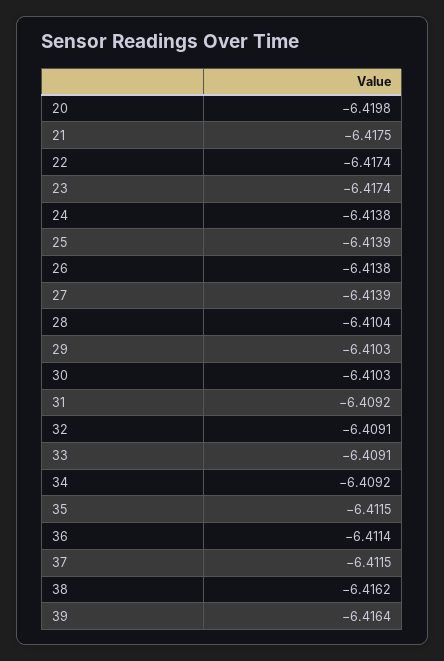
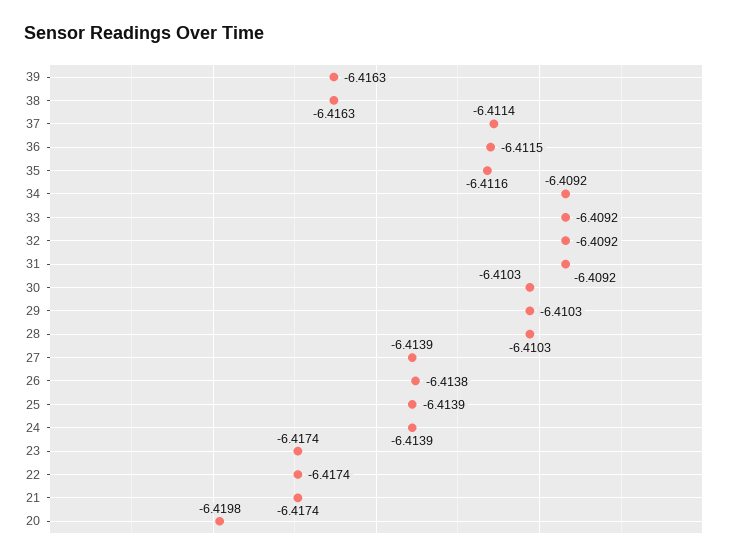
  {
    "20": -6.4198,
-   "21": -6.4175,
+   "21": -6.4174,
    "22": -6.4174,
    "23": -6.4174,
-   "24": -6.4138,
+   "24": -6.4139,
    "25": -6.4139,
    "26": -6.4138,
    "27": -6.4139,
-   "28": -6.4104,
+   "28": -6.4103,
    "29": -6.4103,
    "30": -6.4103,
    "31": -6.4092,
-   "32": -6.4091,
+   "32": -6.4092,
-   "33": -6.4091,
+   "33": -6.4092,
    "34": -6.4092,
-   "35": -6.4115,
+   "35": -6.4116,
-   "36": -6.4114,
+   "36": -6.4115,
-   "37": -6.4115,
+   "37": -6.4114,
-   "38": -6.4162,
+   "38": -6.4163,
-   "39": -6.4164
+   "39": -6.4163
  }

